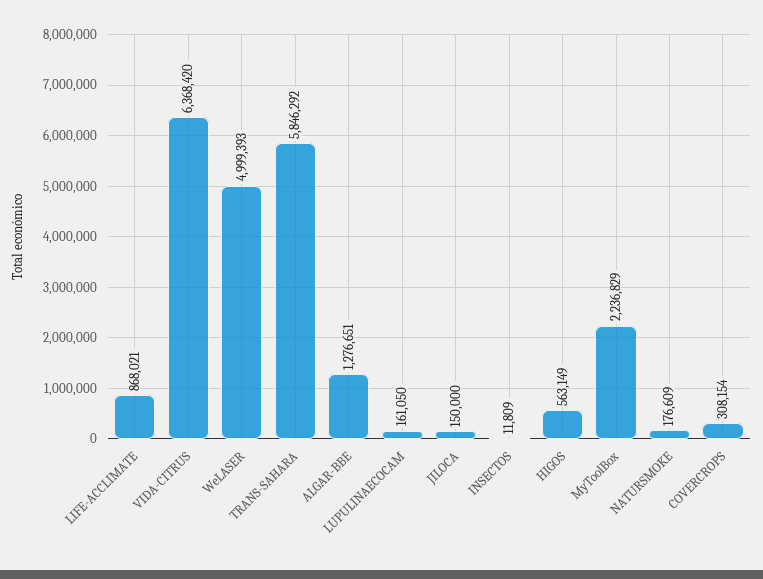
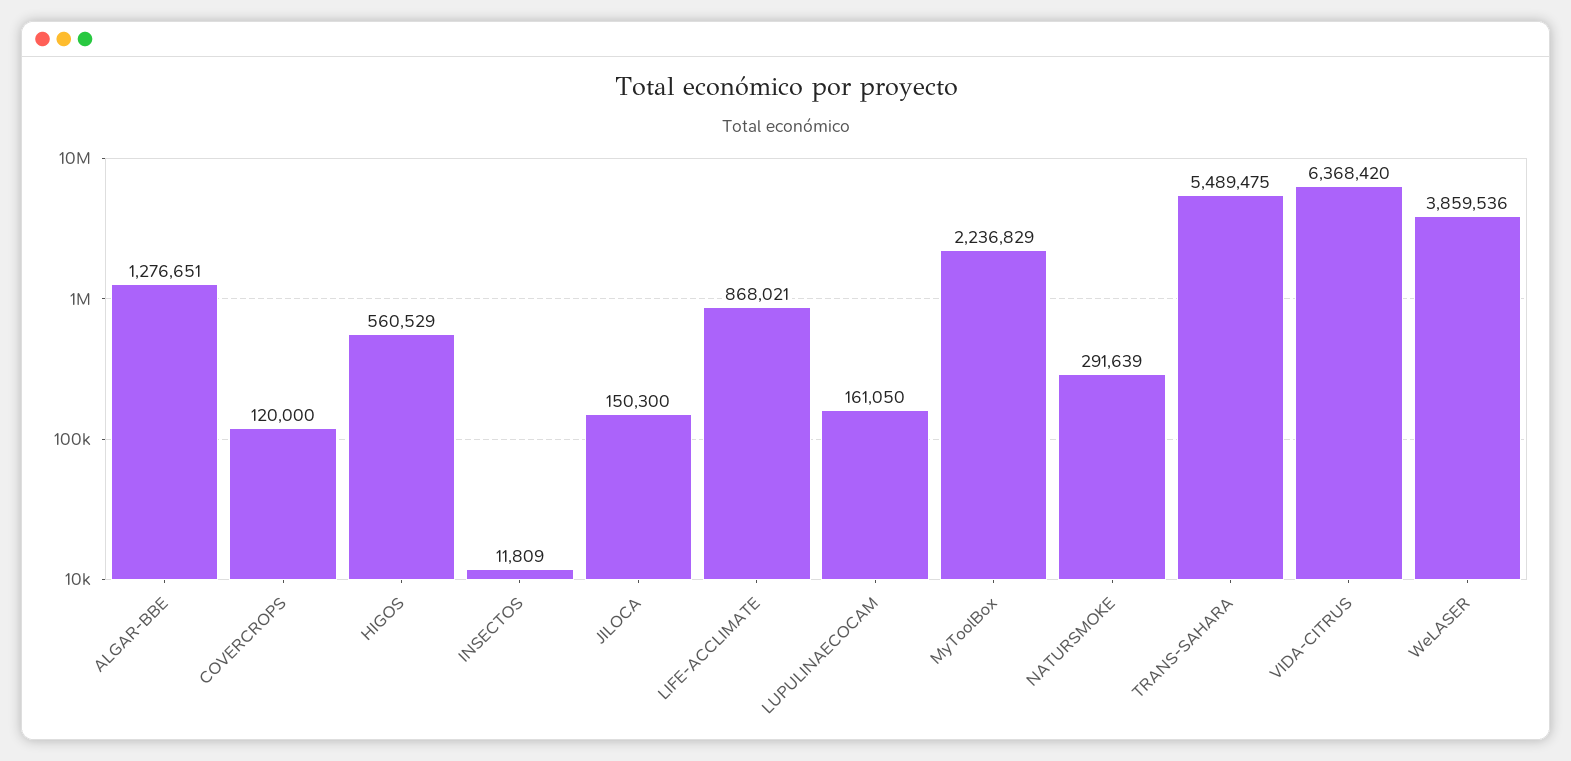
  {
    "LIFE-ACCLIMATE": 868021,
    "VIDA-CITRUS": 6368420,
-   "WeLASER": 4999393,
+   "WeLASER": 3859536,
-   "TRANS-SAHARA": 5846292,
+   "TRANS-SAHARA": 5489475,
    "ALGAR-BBE": 1276651,
    "LUPULINAECOCAM": 161050,
-   "JILOCA": 150000,
+   "JILOCA": 150300,
    "INSECTOS": 11809,
-   "HIGOS": 563149,
+   "HIGOS": 560529,
    "MyToolBox": 2236829,
-   "NATURSMOKE": 176609,
+   "NATURSMOKE": 291639,
-   "COVERCROPS": 308154
+   "COVERCROPS": 120000
  }

